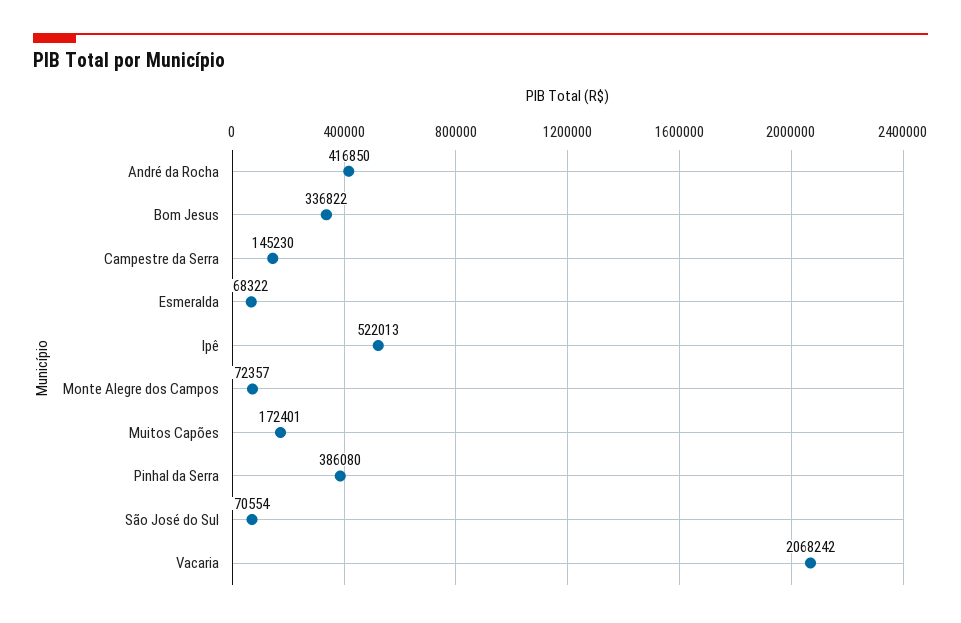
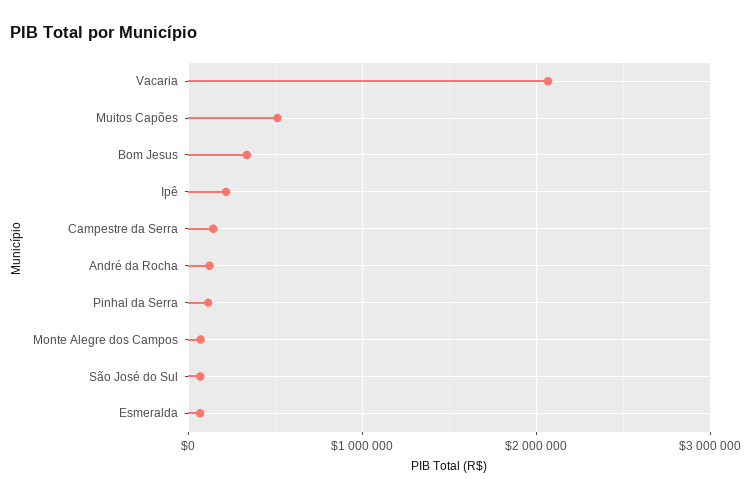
  {
-   "André da Rocha": 416850,
+   "André da Rocha": 100000,
    "Bom Jesus": 336822,
    "Campestre da Serra": 145230,
    "Esmeralda": 68322,
-   "Ipê": 522013,
+   "Ipê": 200000,
    "Monte Alegre dos Campos": 72357,
-   "Muitos Capões": 172401,
+   "Muitos Capões": 500000,
-   "Pinhal da Serra": 386080,
+   "Pinhal da Serra": 100000,
    "São José do Sul": 70554,
    "Vacaria": 2068242
  }

